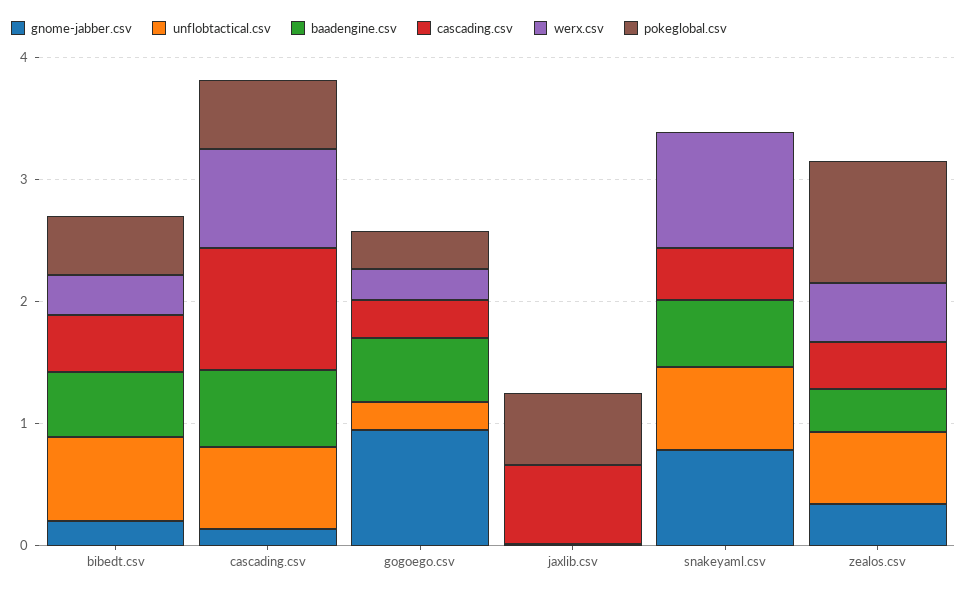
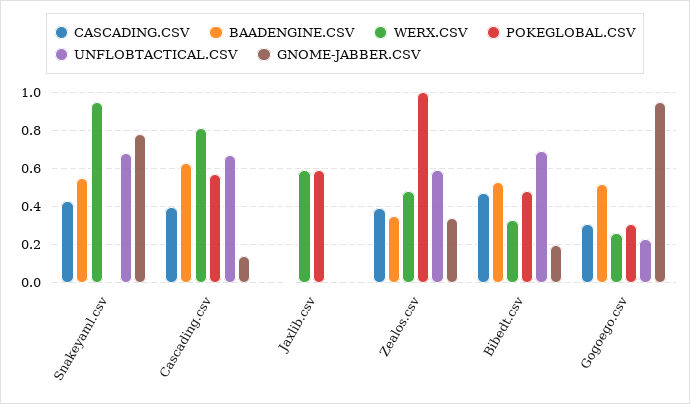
  {
    "gnome-jabber.csv": {
      "bibedt.csv": 0.2,
      "cascading.csv": 0.15,
      "gogoego.csv": 0.95,
      "jaxlib.csv": 0,
      "snakeyaml.csv": 0.8,
      "zealos.csv": 0.35
    },
    "unflobtactical.csv": {
      "bibedt.csv": 0.7,
      "cascading.csv": 0.65,
      "gogoego.csv": 0.25,
      "jaxlib.csv": 0,
      "snakeyaml.csv": 0.7,
      "zealos.csv": 0.6
    },
    "baadengine.csv": {
      "bibedt.csv": 0.55,
      "cascading.csv": 0.65,
      "gogoego.csv": 0.5,
      "jaxlib.csv": 0,
      "snakeyaml.csv": 0.55,
      "zealos.csv": 0.35
    },
    "cascading.csv": {
      "bibedt.csv": 0.45,
-     "cascading.csv": 1,
+     "cascading.csv": 0.4,
      "gogoego.csv": 0.3,
-     "jaxlib.csv": 0.6,
+     "jaxlib.csv": 0,
      "snakeyaml.csv": 0.45,
      "zealos.csv": 0.4
    },
    "werx.csv": {
      "bibedt.csv": 0.35,
      "cascading.csv": 0.8,
      "gogoego.csv": 0.25,
-     "jaxlib.csv": 0,
+     "jaxlib.csv": 0.6,
      "snakeyaml.csv": 0.95,
      "zealos.csv": 0.5
    },
    "pokeglobal.csv": {
      "bibedt.csv": 0.5,
      "cascading.csv": 0.55,
      "gogoego.csv": 0.3,
      "jaxlib.csv": 0.6,
      "snakeyaml.csv": 0,
      "zealos.csv": 1
    }
  }

